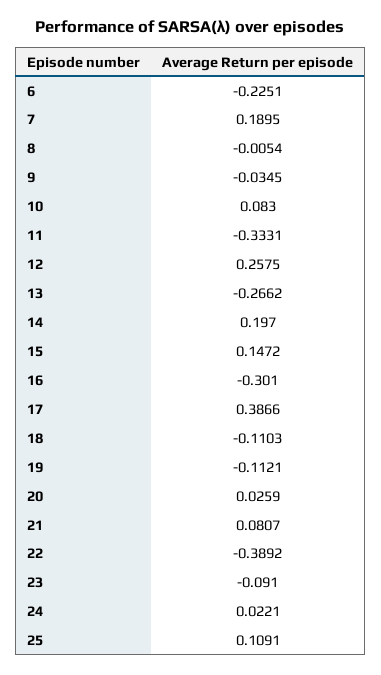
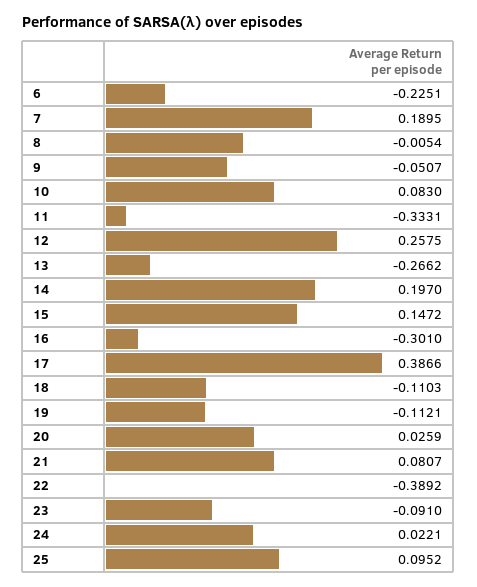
  {
    "6": -0.2251,
    "7": 0.1895,
    "8": -0.0054,
-   "9": -0.0345,
+   "9": -0.0507,
    "10": 0.083,
    "11": -0.3331,
    "12": 0.2575,
    "13": -0.2662,
    "14": 0.197,
    "15": 0.1472,
    "16": -0.301,
    "17": 0.3866,
    "18": -0.1103,
    "19": -0.1121,
    "20": 0.0259,
    "21": 0.0807,
    "22": -0.3892,
    "23": -0.091,
    "24": 0.0221,
-   "25": 0.1091
+   "25": 0.0952
  }

